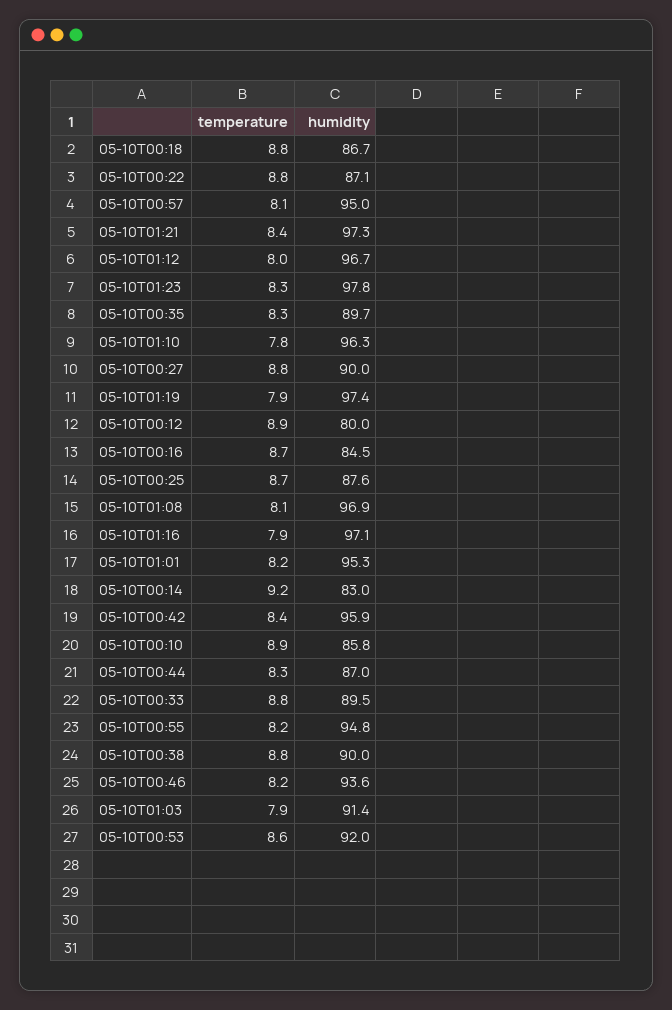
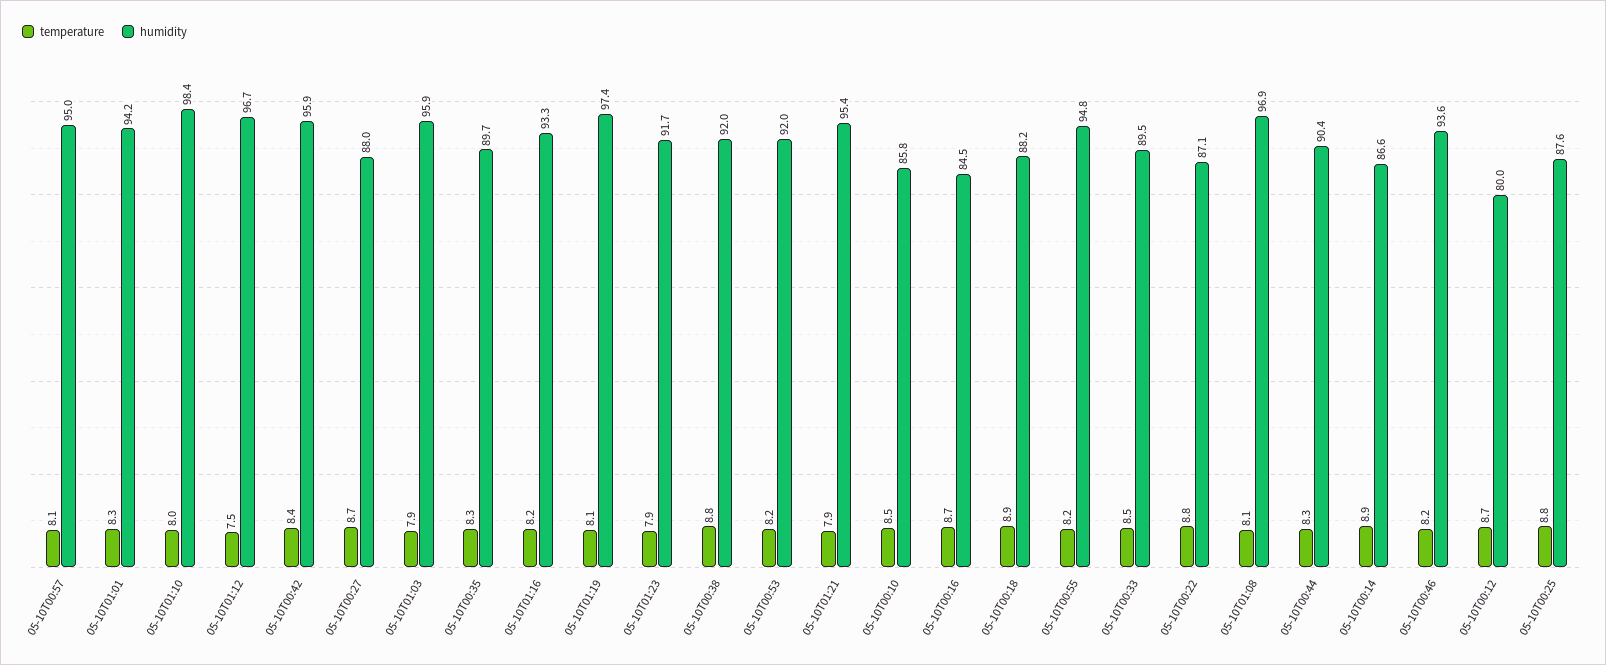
  {
    "temperature": {
-     "05-10T00:18": 8.8,
+     "05-10T00:18": 8.9,
      "05-10T00:22": 8.8,
      "05-10T00:57": 8.1,
-     "05-10T01:21": 8.4,
+     "05-10T01:21": 7.9,
-     "05-10T01:12": 8,
+     "05-10T01:12": 7.5,
-     "05-10T01:23": 8.3,
+     "05-10T01:23": 7.9,
      "05-10T00:35": 8.3,
-     "05-10T01:10": 7.8,
+     "05-10T01:10": 8,
-     "05-10T00:27": 8.8,
+     "05-10T00:27": 8.7,
-     "05-10T01:19": 7.9,
+     "05-10T01:19": 8.1,
-     "05-10T00:12": 8.9,
+     "05-10T00:12": 8.7,
      "05-10T00:16": 8.7,
-     "05-10T00:25": 8.7,
+     "05-10T00:25": 8.8,
      "05-10T01:08": 8.1,
-     "05-10T01:16": 7.9,
+     "05-10T01:16": 8.2,
-     "05-10T01:01": 8.2,
+     "05-10T01:01": 8.3,
-     "05-10T00:14": 9.2,
+     "05-10T00:14": 8.9,
      "05-10T00:42": 8.4,
-     "05-10T00:10": 8.9,
+     "05-10T00:10": 8.5,
      "05-10T00:44": 8.3,
-     "05-10T00:33": 8.8,
+     "05-10T00:33": 8.5,
      "05-10T00:55": 8.2,
      "05-10T00:38": 8.8,
      "05-10T00:46": 8.2,
      "05-10T01:03": 7.9,
-     "05-10T00:53": 8.6
+     "05-10T00:53": 8.2
    },
    "humidity": {
-     "05-10T00:18": 86.7,
+     "05-10T00:18": 88.2,
      "05-10T00:22": 87.1,
      "05-10T00:57": 95,
-     "05-10T01:21": 97.3,
+     "05-10T01:21": 95.4,
      "05-10T01:12": 96.7,
-     "05-10T01:23": 97.8,
+     "05-10T01:23": 91.7,
      "05-10T00:35": 89.7,
-     "05-10T01:10": 96.3,
+     "05-10T01:10": 98.4,
-     "05-10T00:27": 90,
+     "05-10T00:27": 88,
      "05-10T01:19": 97.4,
      "05-10T00:12": 80,
      "05-10T00:16": 84.5,
      "05-10T00:25": 87.6,
      "05-10T01:08": 96.9,
-     "05-10T01:16": 97.1,
+     "05-10T01:16": 93.3,
-     "05-10T01:01": 95.3,
+     "05-10T01:01": 94.2,
-     "05-10T00:14": 83,
+     "05-10T00:14": 86.6,
      "05-10T00:42": 95.9,
      "05-10T00:10": 85.8,
-     "05-10T00:44": 87,
+     "05-10T00:44": 90.4,
      "05-10T00:33": 89.5,
      "05-10T00:55": 94.8,
-     "05-10T00:38": 90,
+     "05-10T00:38": 92,
      "05-10T00:46": 93.6,
-     "05-10T01:03": 91.4,
+     "05-10T01:03": 95.9,
      "05-10T00:53": 92
    }
  }

